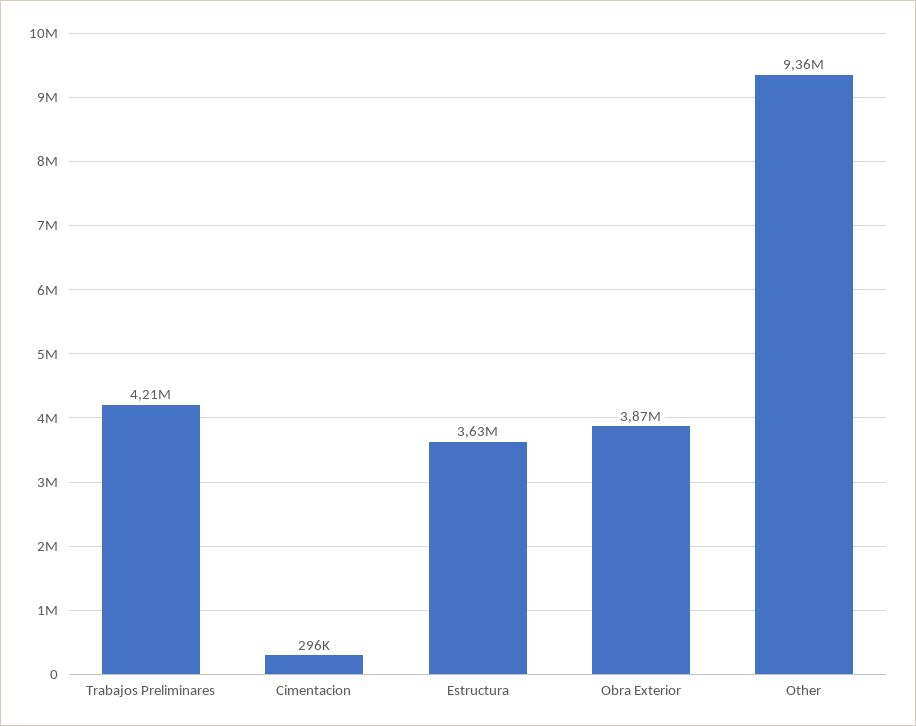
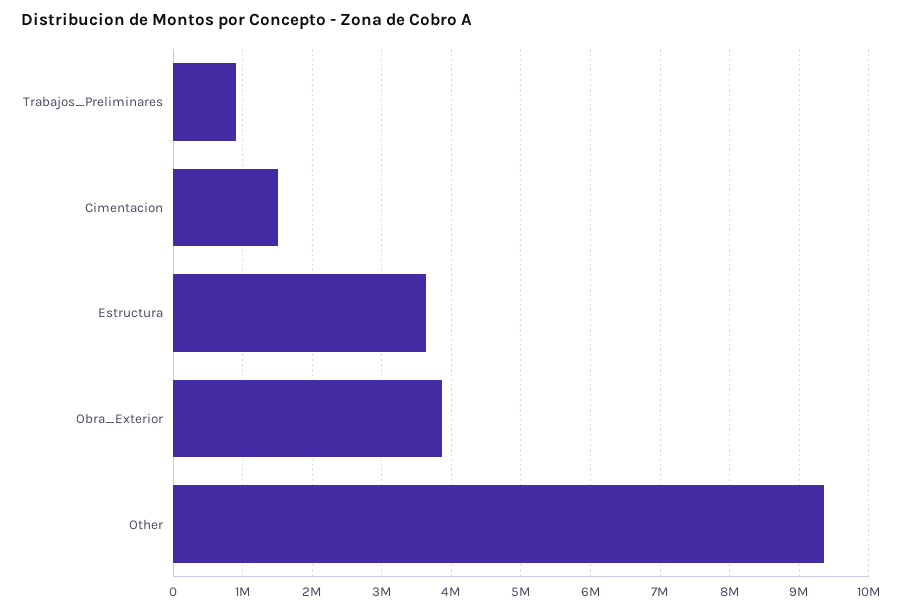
  {
-   "Trabajos Preliminares": 4210000,
+   "Trabajos Preliminares": 900000,
-   "Cimentacion": 296000,
+   "Cimentacion": 1500000,
    "Estructura": 3630000,
    "Obra Exterior": 3870000,
    "Other": 9360000
  }

